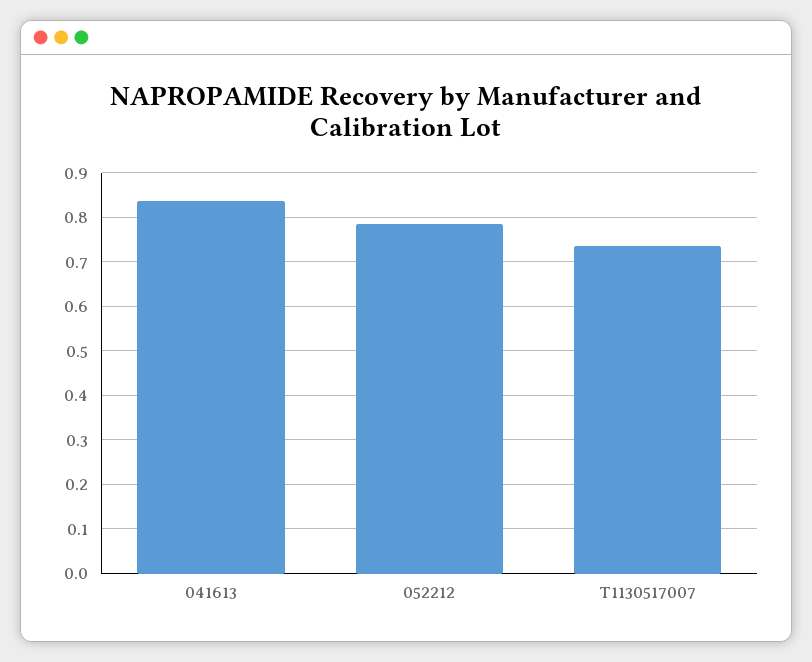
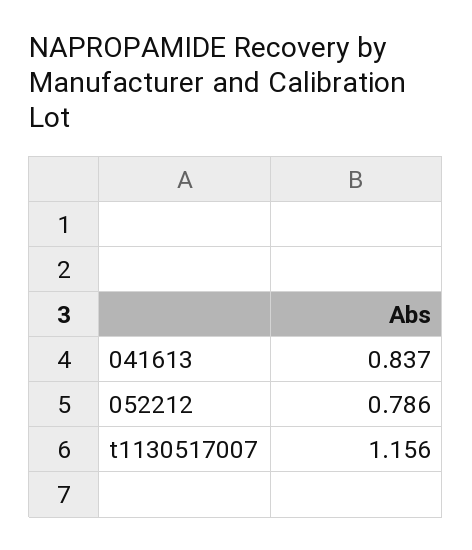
  {
    "041613": 0.837,
    "052212": 0.786,
-   "T1130517007": 0.74
+   "T1130517007": 1.156
  }

